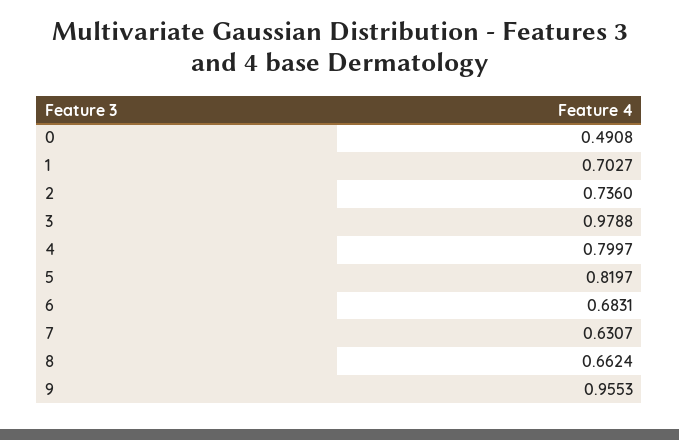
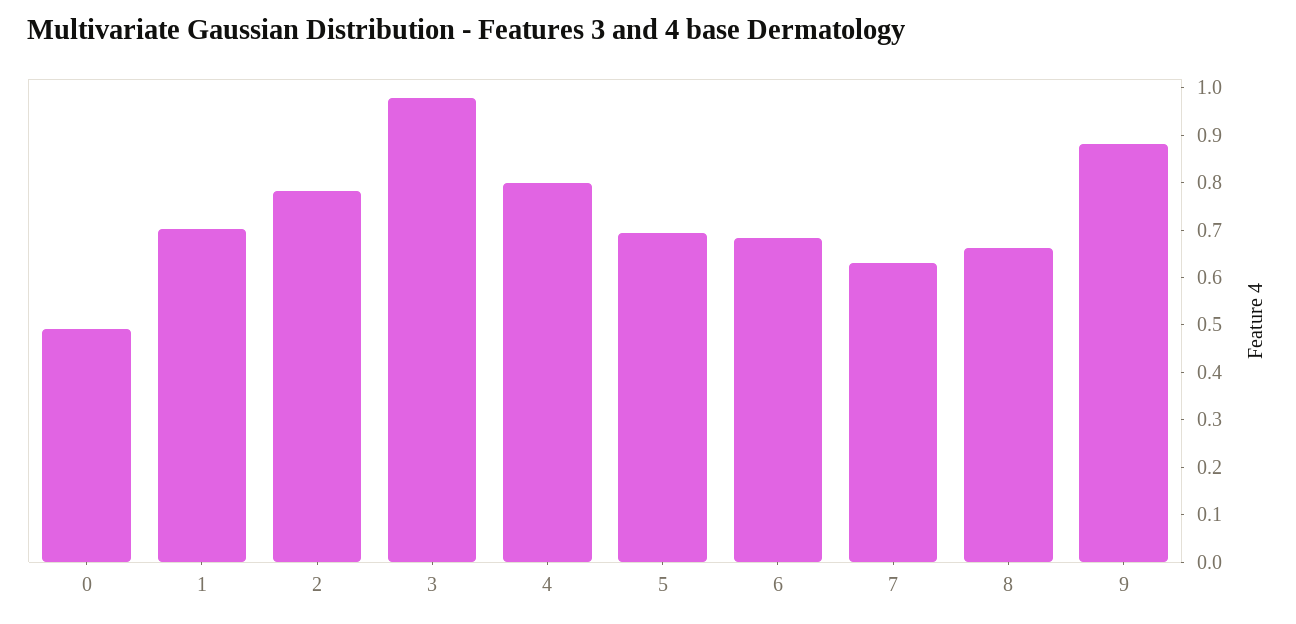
  {
    "0": 0.4908,
    "1": 0.7027,
-   "2": 0.736,
+   "2": 0.78,
    "3": 0.9788,
    "4": 0.7997,
-   "5": 0.8197,
+   "5": 0.7,
    "6": 0.6831,
    "7": 0.6307,
    "8": 0.6624,
-   "9": 0.9553
+   "9": 0.88
  }

